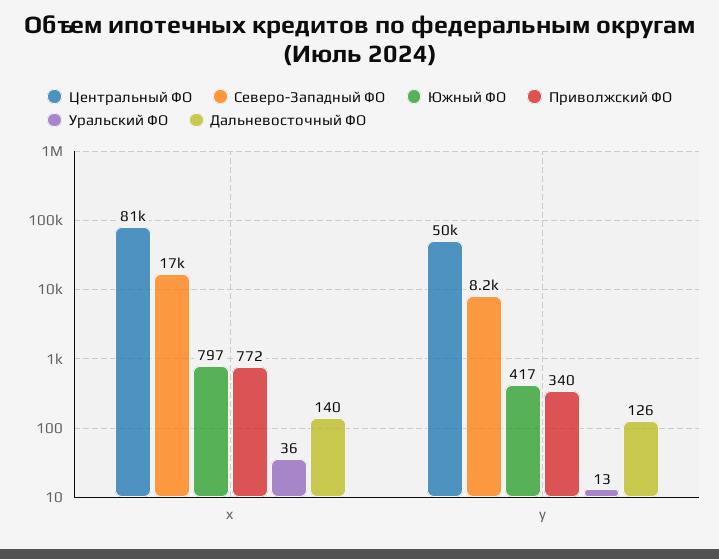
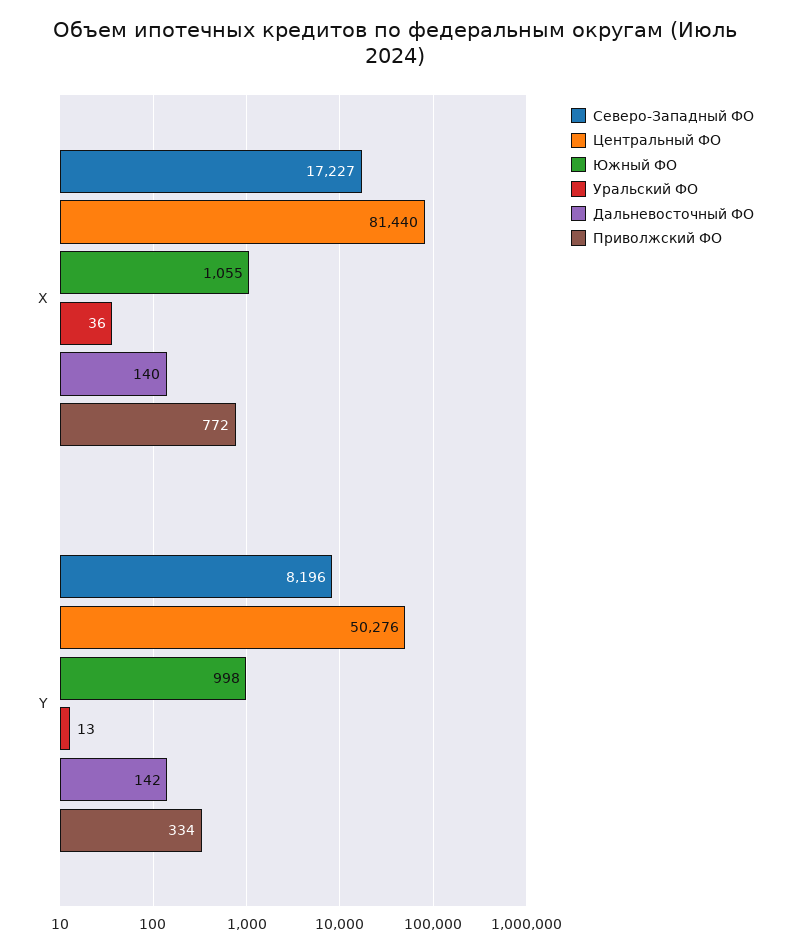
  {
    "Центральный ФО": {
      "x": 81440,
      "y": 50276
    },
    "Северо-Западный ФО": {
      "x": 17227,
      "y": 8196
    },
    "Южный ФО": {
-     "x": 797,
+     "x": 1055,
-     "y": 417
+     "y": 998
    },
    "Приволжский ФО": {
      "x": 772,
-     "y": 340
+     "y": 334
    },
    "Уральский ФО": {
      "x": 36,
      "y": 13
    },
    "Дальневосточный ФО": {
      "x": 140,
-     "y": 126
+     "y": 142
    }
  }

